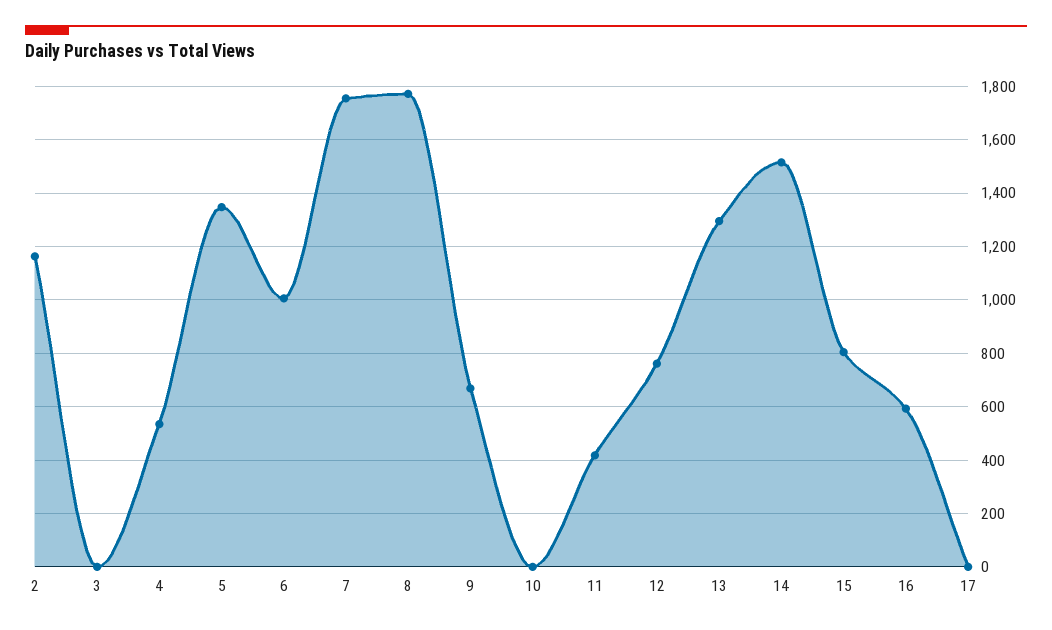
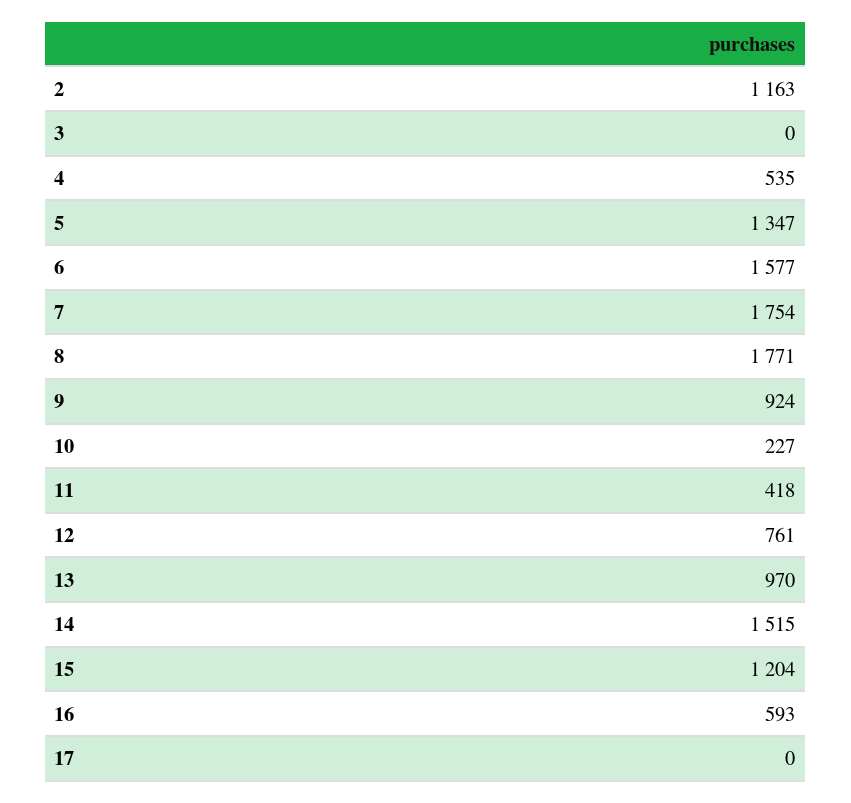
  {
    "2": 1163,
    "3": 0,
    "4": 535,
    "5": 1347,
-   "6": 1000,
+   "6": 1577,
    "7": 1754,
    "8": 1771,
-   "9": 675,
+   "9": 924,
-   "10": 0,
+   "10": 227,
    "11": 418,
    "12": 761,
-   "13": 1300,
+   "13": 970,
    "14": 1515,
-   "15": 800,
+   "15": 1204,
    "16": 593,
    "17": 0
  }

